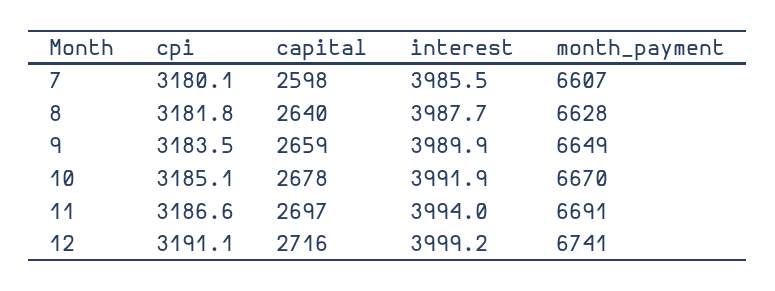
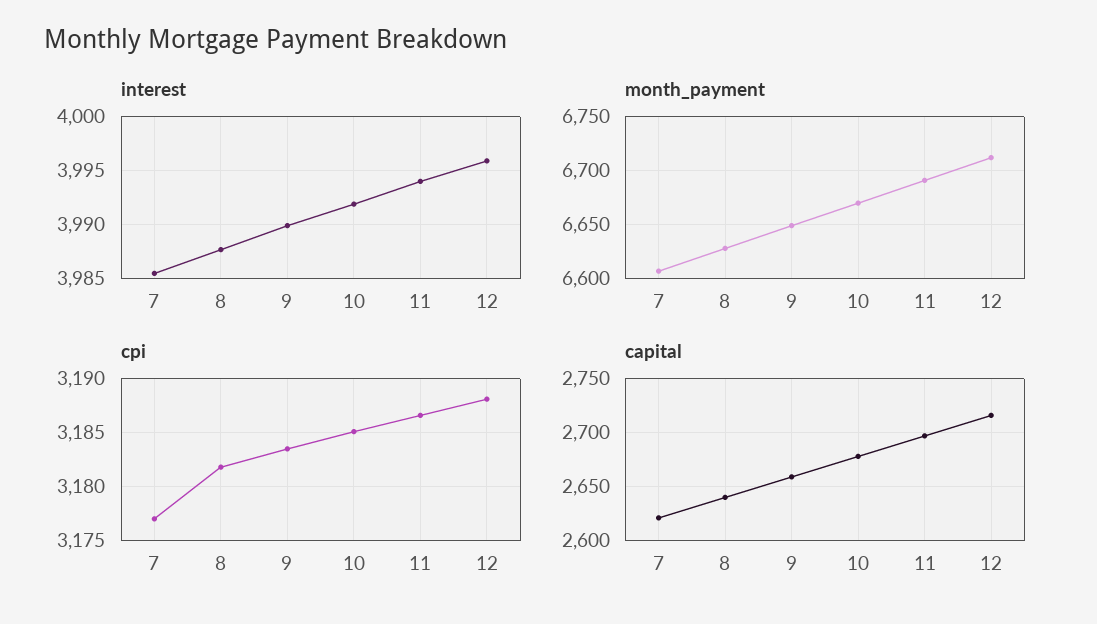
  {
    "cpi": {
-     "7": 3180.1,
+     "7": 3177,
      "8": 3181.8,
      "9": 3183.5,
      "10": 3185.1,
      "11": 3186.6,
-     "12": 3191.1
+     "12": 3188
    },
    "capital": {
-     "7": 2598,
+     "7": 2620,
      "8": 2640,
      "9": 2659,
      "10": 2678,
      "11": 2697,
      "12": 2716
    },
    "interest": {
      "7": 3985.5,
      "8": 3987.7,
      "9": 3989.9,
      "10": 3991.9,
      "11": 3994,
-     "12": 3999.2
+     "12": 3996
    },
    "month_payment": {
      "7": 6607,
      "8": 6628,
      "9": 6649,
      "10": 6670,
      "11": 6691,
-     "12": 6741
+     "12": 6710
    }
  }

